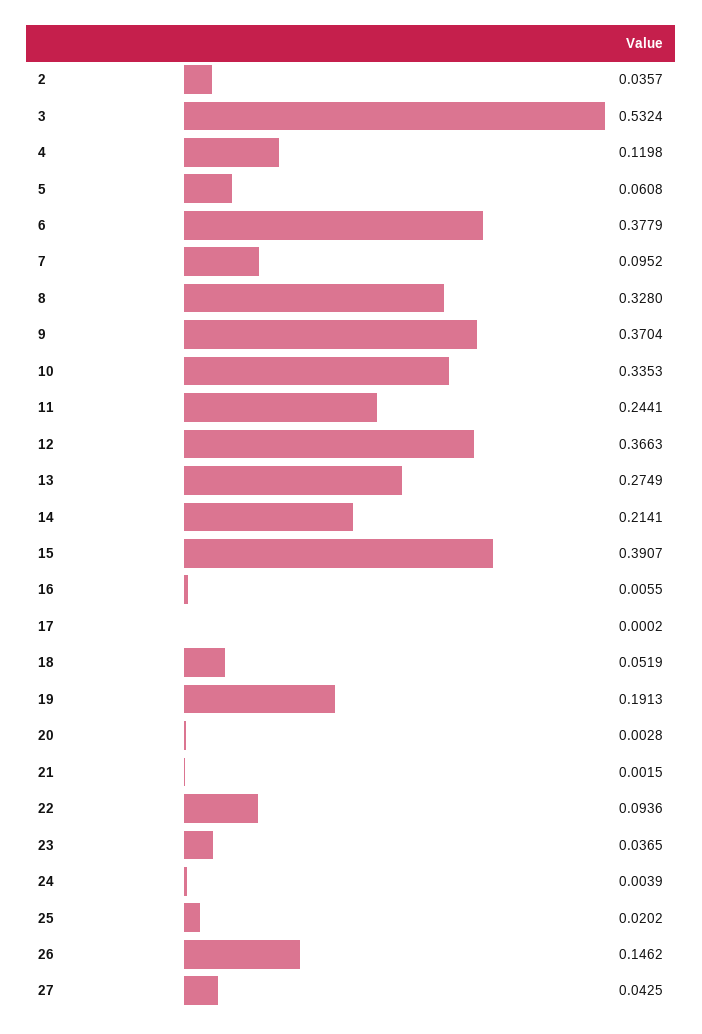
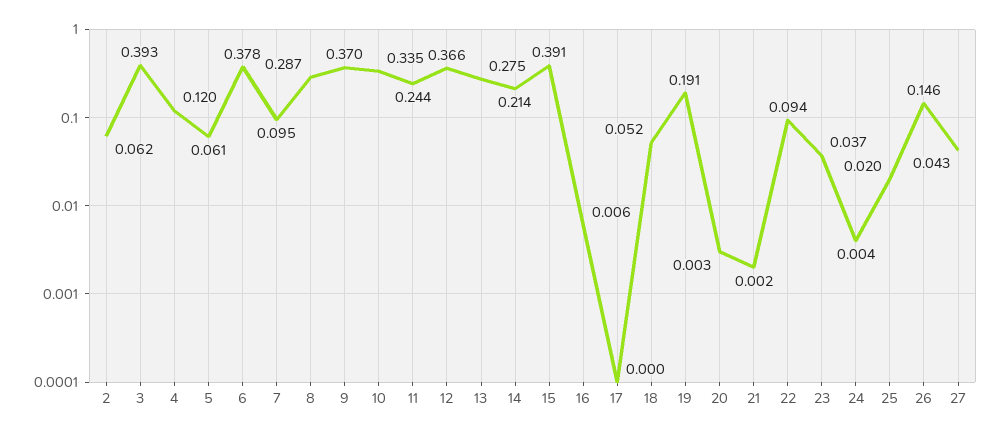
  {
-   "2": 0.0357,
+   "2": 0.062,
-   "3": 0.5324,
+   "3": 0.393,
    "4": 0.1198,
    "5": 0.0608,
    "6": 0.3779,
    "7": 0.0952,
-   "8": 0.328,
+   "8": 0.287,
    "9": 0.3704,
    "10": 0.3353,
    "11": 0.2441,
    "12": 0.3663,
    "13": 0.2749,
    "14": 0.2141,
    "15": 0.3907,
    "16": 0.0055,
    "17": 0.0002,
    "18": 0.0519,
    "19": 0.1913,
    "20": 0.0028,
    "21": 0.0015,
    "22": 0.0936,
    "23": 0.0365,
    "24": 0.0039,
    "25": 0.0202,
    "26": 0.1462,
    "27": 0.0425
  }

